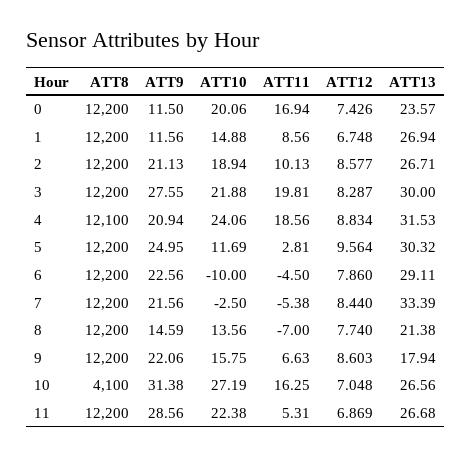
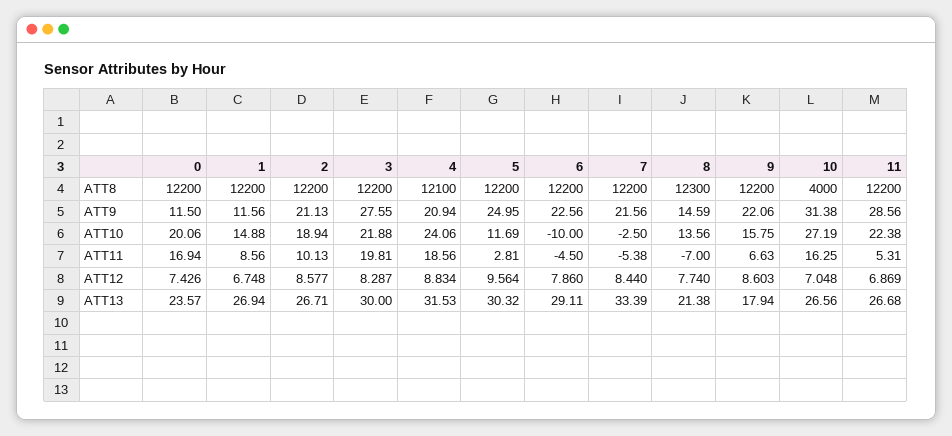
  {
    "ATT8": {
      "0": 12200,
      "1": 12200,
      "2": 12200,
      "3": 12200,
      "4": 12100,
      "5": 12200,
      "6": 12200,
      "7": 12200,
-     "8": 12200,
+     "8": 12300,
      "9": 12200,
-     "10": 4100,
+     "10": 4000,
      "11": 12200
    },
    "ATT9": {
      "0": 11.5,
      "1": 11.56,
      "2": 21.13,
      "3": 27.55,
      "4": 20.94,
      "5": 24.95,
      "6": 22.56,
      "7": 21.56,
      "8": 14.59,
      "9": 22.06,
      "10": 31.38,
      "11": 28.56
    },
    "ATT10": {
      "0": 20.06,
      "1": 14.88,
      "2": 18.94,
      "3": 21.88,
      "4": 24.06,
      "5": 11.69,
      "6": -10,
      "7": -2.5,
      "8": 13.56,
      "9": 15.75,
      "10": 27.19,
      "11": 22.38
    },
    "ATT11": {
      "0": 16.94,
      "1": 8.56,
      "2": 10.13,
      "3": 19.81,
      "4": 18.56,
      "5": 2.81,
      "6": -4.5,
      "7": -5.38,
      "8": -7,
      "9": 6.63,
      "10": 16.25,
      "11": 5.31
    },
    "ATT12": {
      "0": 7.426,
      "1": 6.748,
      "2": 8.577,
      "3": 8.287,
      "4": 8.834,
      "5": 9.564,
      "6": 7.86,
      "7": 8.44,
      "8": 7.74,
      "9": 8.603,
      "10": 7.048,
      "11": 6.869
    },
    "ATT13": {
      "0": 23.57,
      "1": 26.94,
      "2": 26.71,
      "3": 30,
      "4": 31.53,
      "5": 30.32,
      "6": 29.11,
      "7": 33.39,
      "8": 21.38,
      "9": 17.94,
      "10": 26.56,
      "11": 26.68
    }
  }

